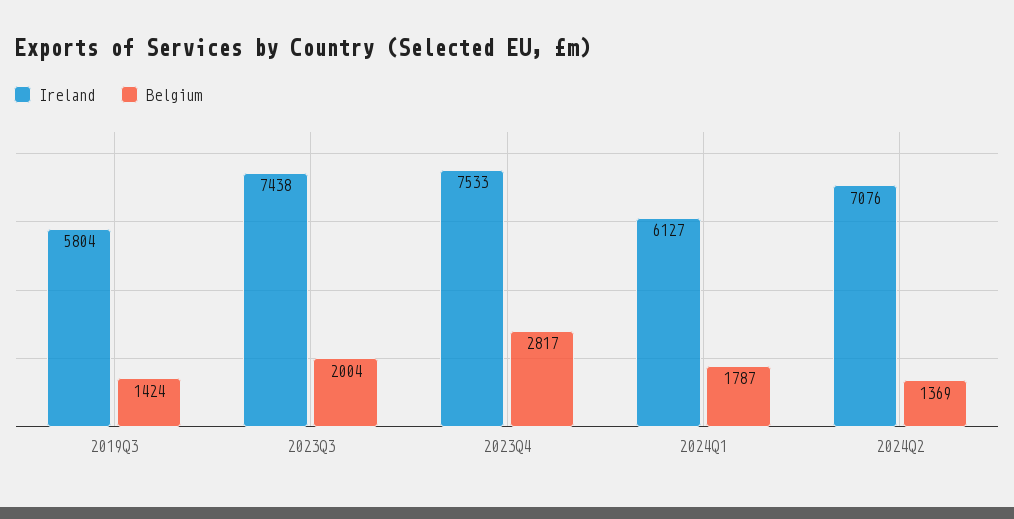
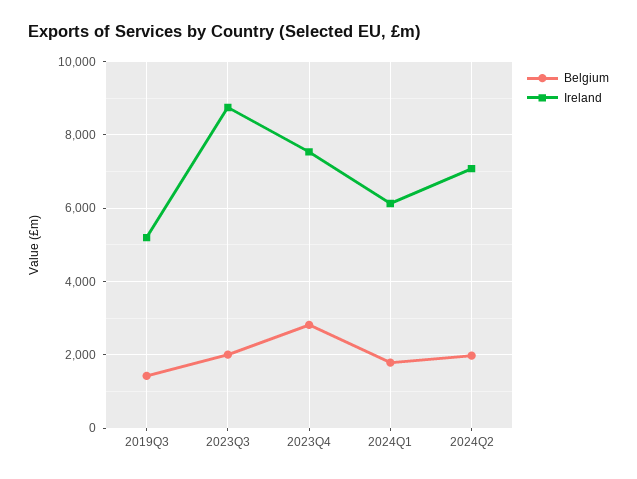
  {
    "Ireland": {
-     "2019Q3": 5804,
+     "2019Q3": 5200,
-     "2023Q3": 7438,
+     "2023Q3": 8800,
      "2023Q4": 7533,
      "2024Q1": 6127,
      "2024Q2": 7076
    },
    "Belgium": {
      "2019Q3": 1424,
      "2023Q3": 2004,
      "2023Q4": 2817,
      "2024Q1": 1787,
-     "2024Q2": 1369
+     "2024Q2": 2000
    }
  }

